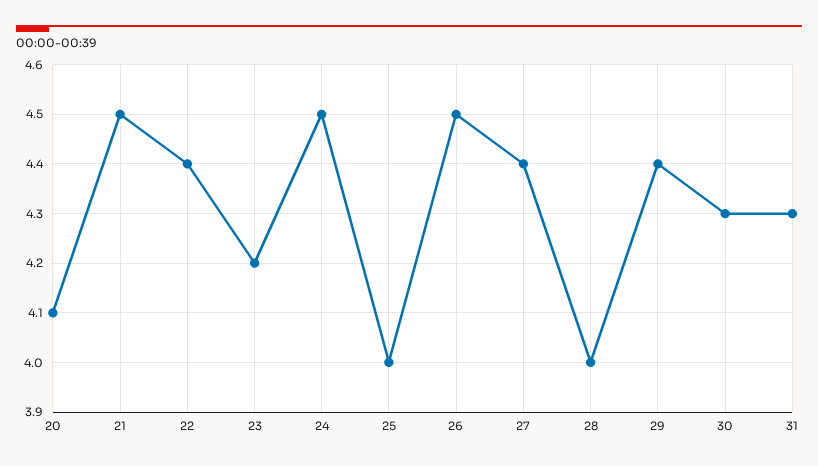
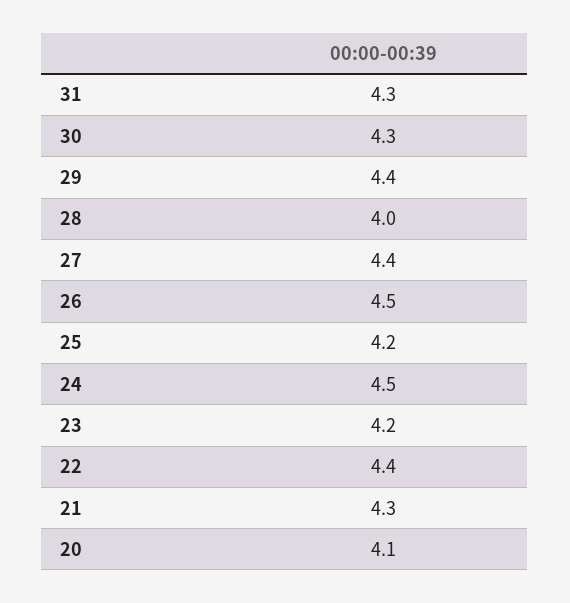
  {
    "20": 4.1,
-   "21": 4.5,
+   "21": 4.3,
    "22": 4.4,
    "23": 4.2,
    "24": 4.5,
-   "25": 4,
+   "25": 4.2,
    "26": 4.5,
    "27": 4.4,
    "28": 4,
    "29": 4.4,
    "30": 4.3,
    "31": 4.3
  }

